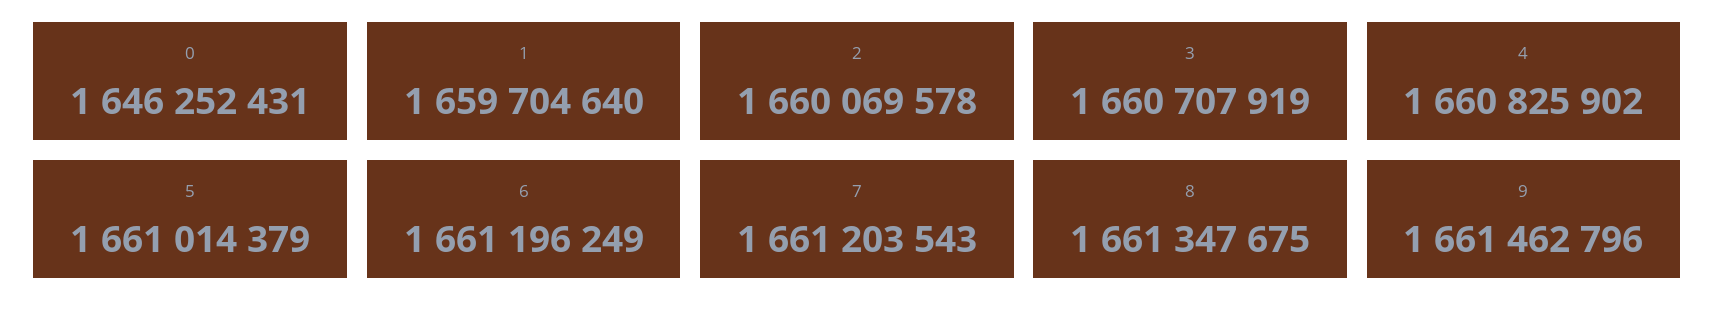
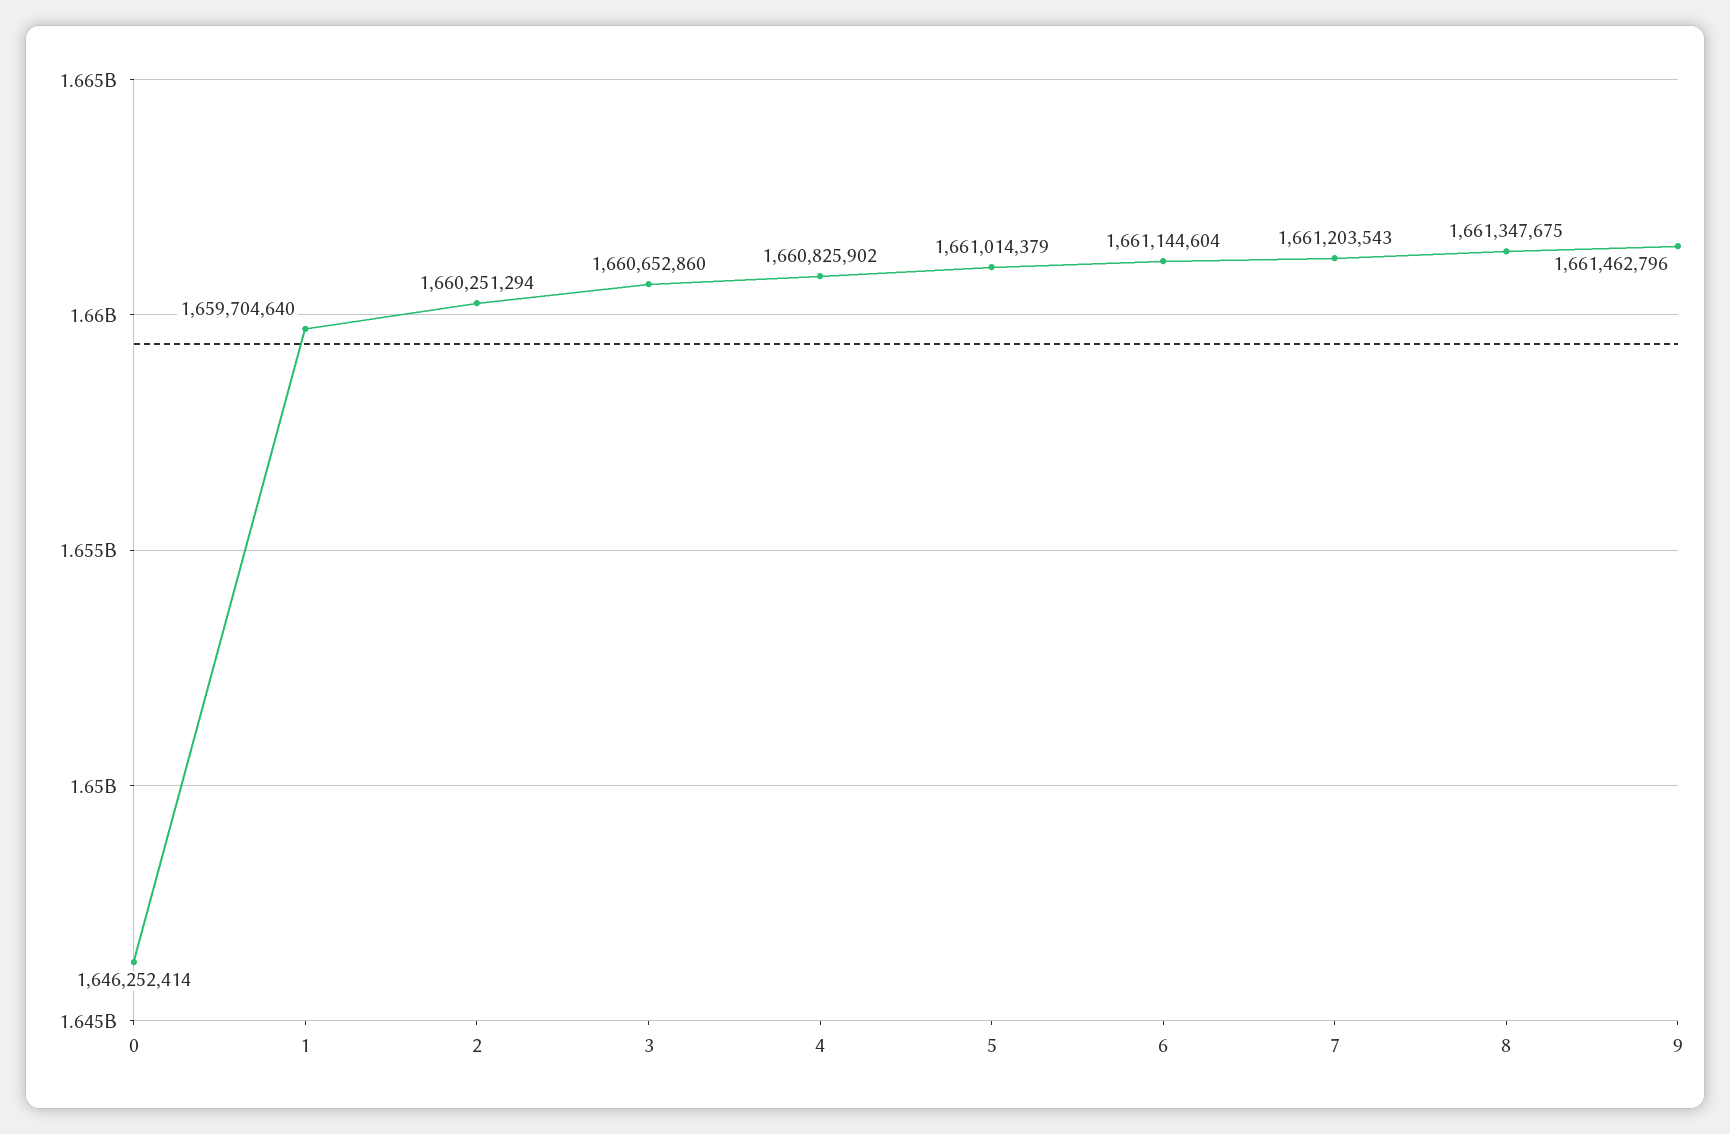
  {
-   "0": 1646252431,
+   "0": 1646252414,
    "1": 1659704640,
-   "2": 1660069578,
+   "2": 1660251294,
-   "3": 1660707919,
+   "3": 1660652860,
    "4": 1660825902,
    "5": 1661014379,
-   "6": 1661196249,
+   "6": 1661144604,
    "7": 1661203543,
    "8": 1661347675,
    "9": 1661462796
  }

